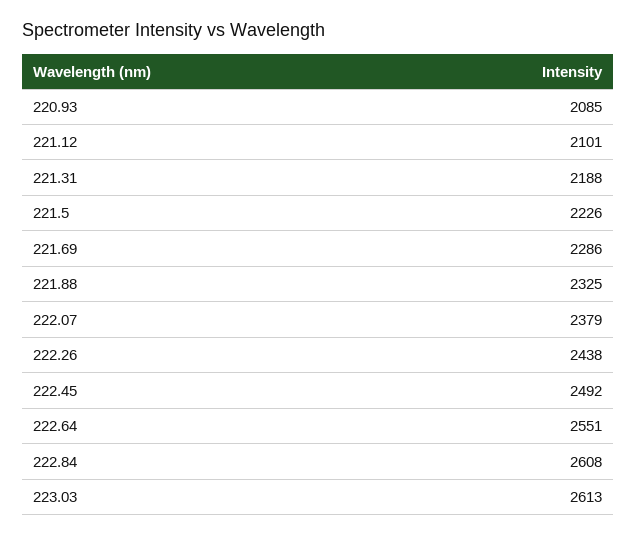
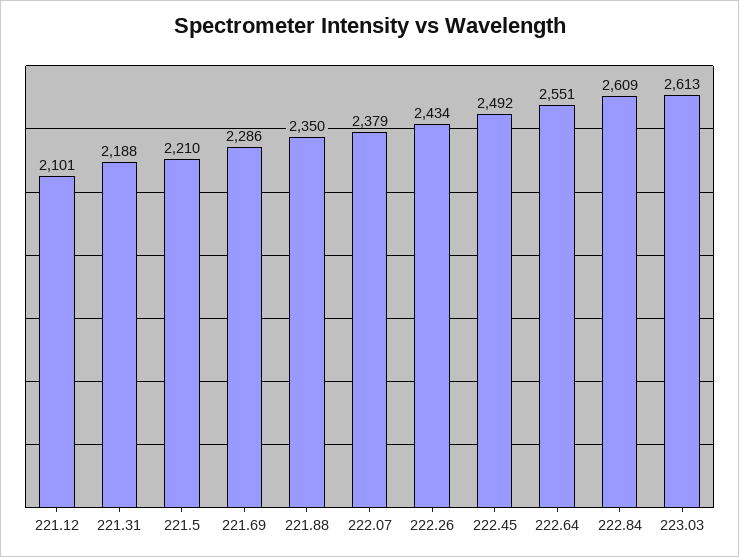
  {
-   "220.93": 2085,
    "221.12": 2101,
    "221.31": 2188,
-   "221.5": 2226,
+   "221.5": 2210,
    "221.69": 2286,
-   "221.88": 2325,
+   "221.88": 2350,
    "222.07": 2379,
-   "222.26": 2438,
+   "222.26": 2434,
    "222.45": 2492,
    "222.64": 2551,
-   "222.84": 2608,
+   "222.84": 2609,
    "223.03": 2613
  }

